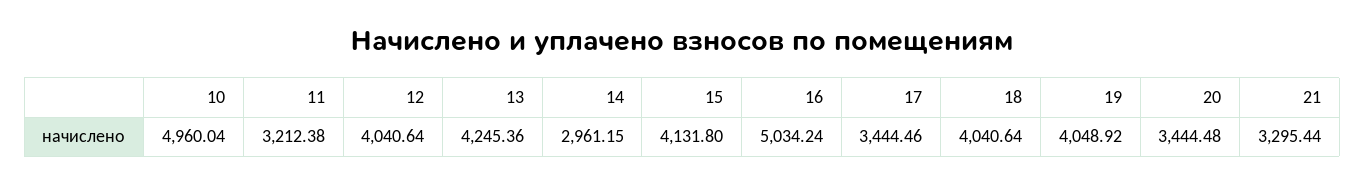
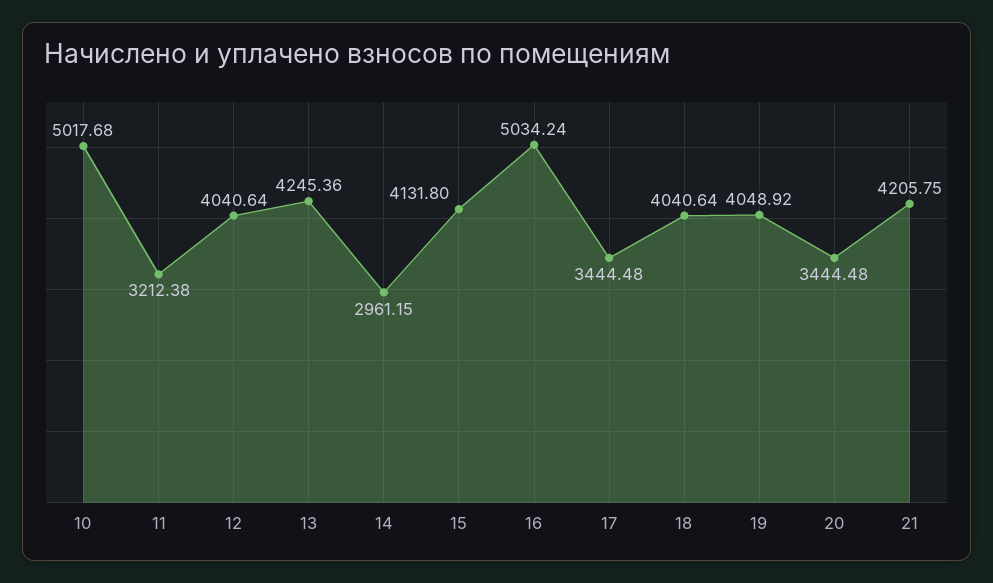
  {
-   "10": 4960.04,
+   "10": 5017.68,
    "11": 3212.38,
    "12": 4040.64,
    "13": 4245.36,
    "14": 2961.15,
    "15": 4131.8,
    "16": 5034.24,
-   "17": 3444.46,
+   "17": 3444.48,
    "18": 4040.64,
    "19": 4048.92,
    "20": 3444.48,
-   "21": 3295.44
+   "21": 4205.75
  }

